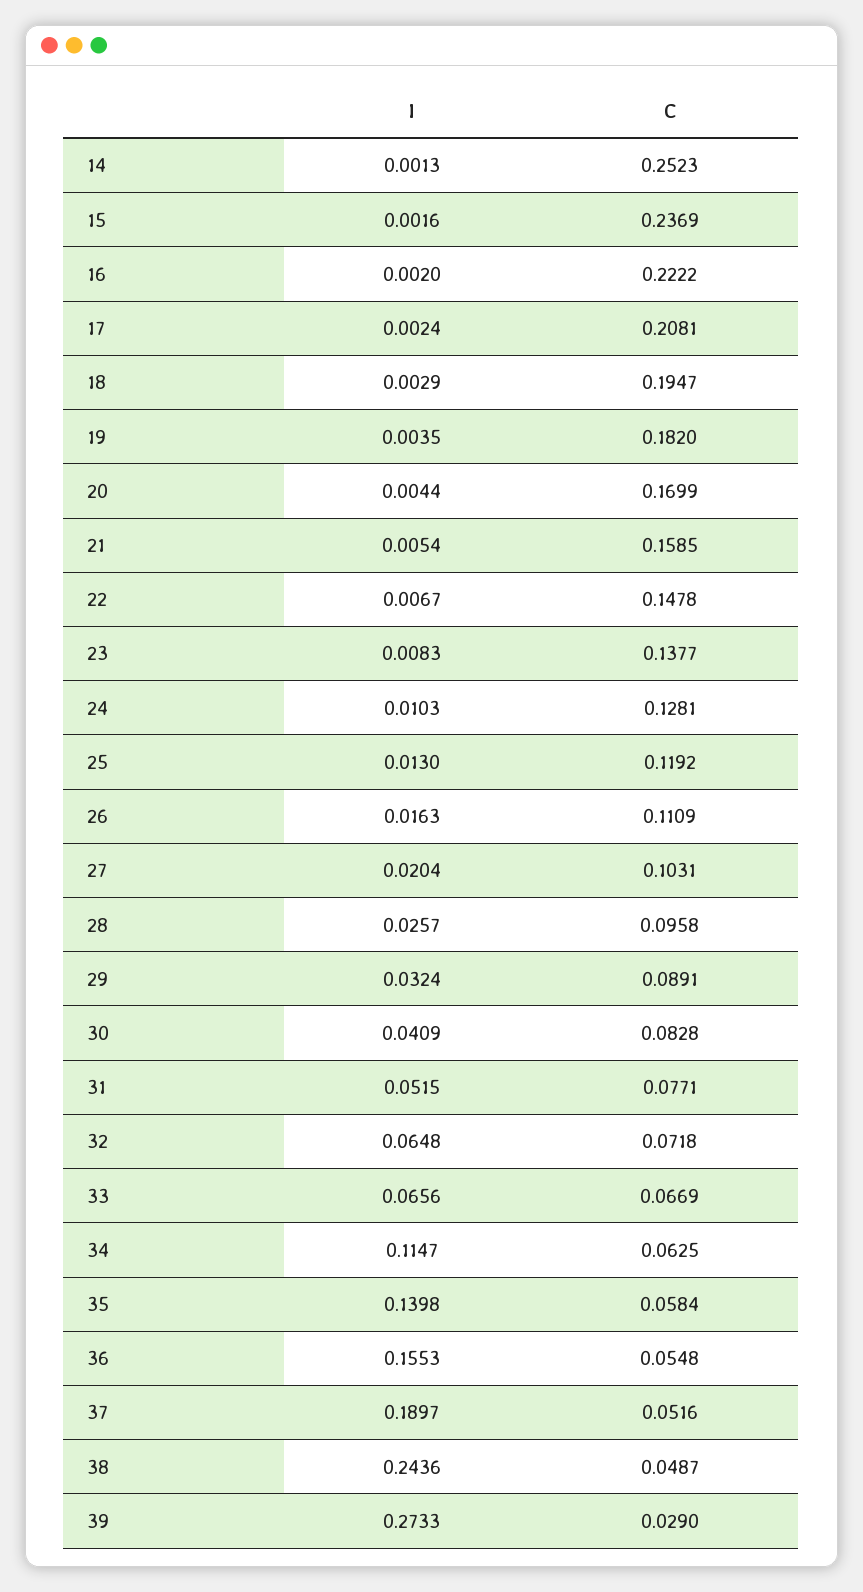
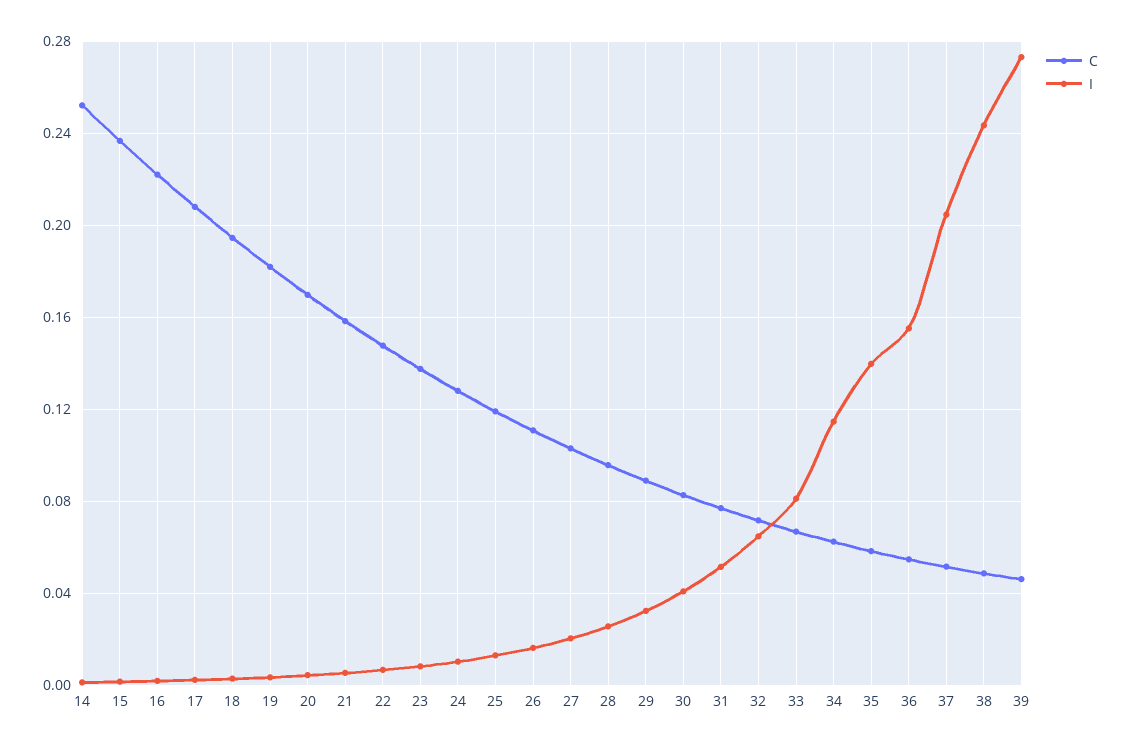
  {
    "I": {
      "14": 0.0013,
      "15": 0.0016,
      "16": 0.002,
      "17": 0.0024,
      "18": 0.0029,
      "19": 0.0035,
      "20": 0.0044,
      "21": 0.0054,
      "22": 0.0067,
      "23": 0.0083,
      "24": 0.0103,
      "25": 0.013,
      "26": 0.0163,
      "27": 0.0204,
      "28": 0.0257,
      "29": 0.0324,
      "30": 0.0409,
      "31": 0.0515,
      "32": 0.0648,
-     "33": 0.0656,
+     "33": 0.08,
      "34": 0.1147,
      "35": 0.1398,
      "36": 0.1553,
-     "37": 0.1897,
+     "37": 0.205,
      "38": 0.2436,
      "39": 0.2733
    },
    "C": {
      "14": 0.2523,
      "15": 0.2369,
      "16": 0.2222,
      "17": 0.2081,
      "18": 0.1947,
      "19": 0.182,
      "20": 0.1699,
      "21": 0.1585,
      "22": 0.1478,
      "23": 0.1377,
      "24": 0.1281,
      "25": 0.1192,
      "26": 0.1109,
      "27": 0.1031,
      "28": 0.0958,
      "29": 0.0891,
      "30": 0.0828,
      "31": 0.0771,
      "32": 0.0718,
      "33": 0.0669,
      "34": 0.0625,
      "35": 0.0584,
      "36": 0.0548,
      "37": 0.0516,
      "38": 0.0487,
-     "39": 0.029
+     "39": 0.045
    }
  }

